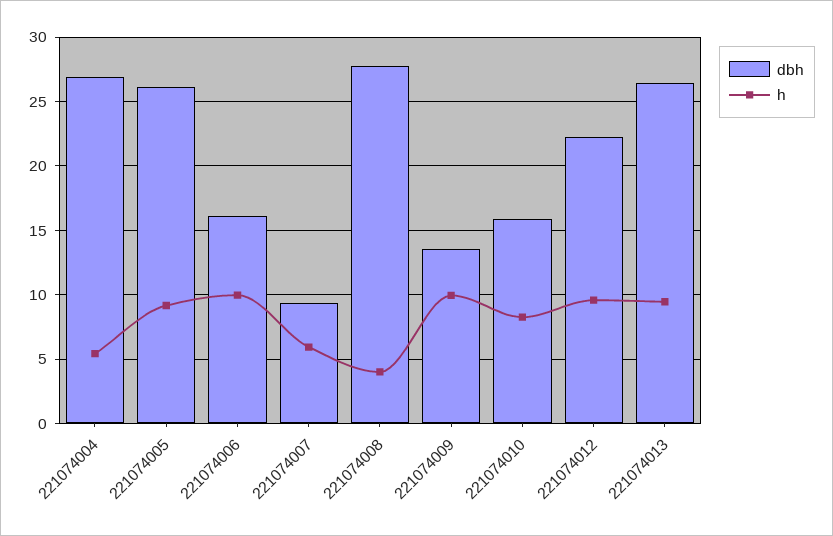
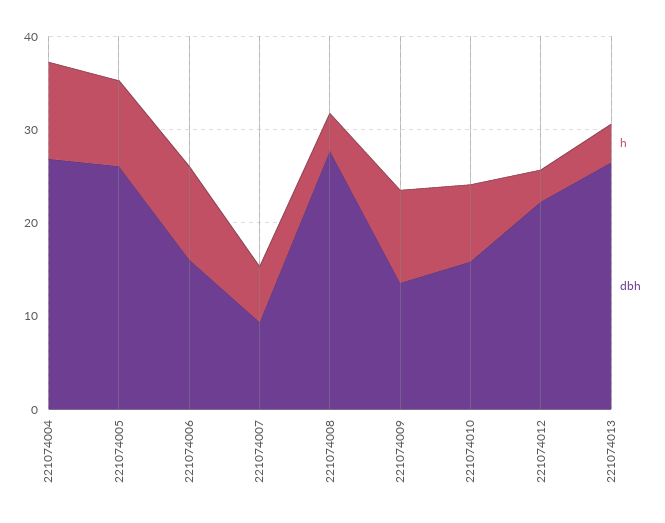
  {
    "dbh": {
      "221074004": 27,
      "221074005": 26,
      "221074006": 16,
      "221074007": 9.5,
      "221074008": 28,
      "221074009": 13.5,
      "221074010": 16,
      "221074012": 22.5,
      "221074013": 26.5
    },
    "h": {
-     "221074004": 5.5,
+     "221074004": 10,
      "221074005": 9,
      "221074006": 10,
      "221074007": 6,
      "221074008": 4,
      "221074009": 10,
      "221074010": 8.5,
-     "221074012": 9.5,
+     "221074012": 4,
-     "221074013": 9.5
+     "221074013": 4
    }
  }

